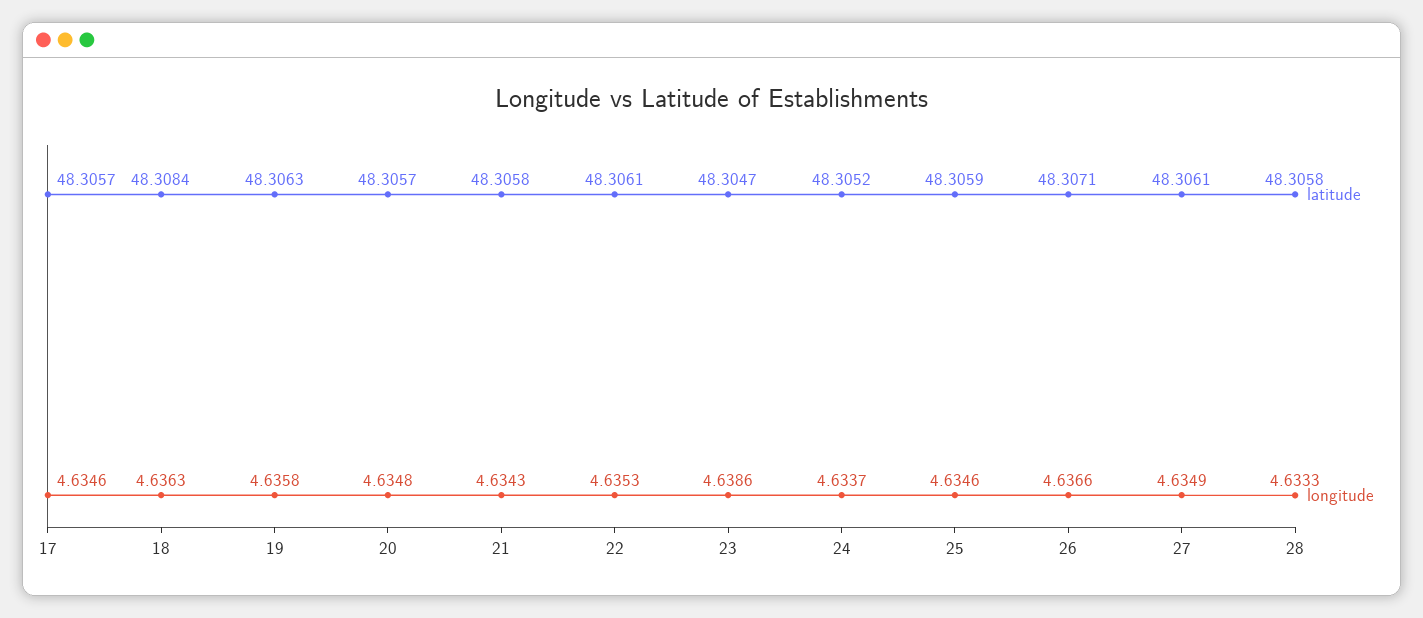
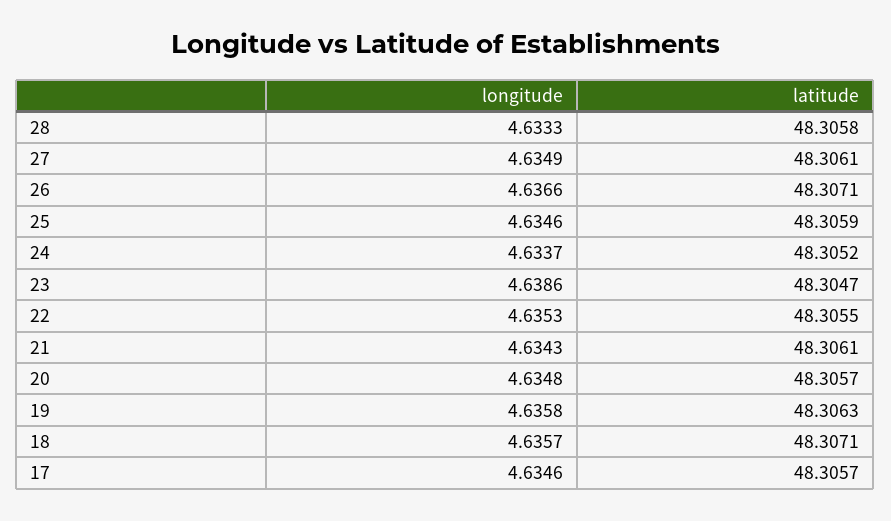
  {
    "latitude": {
      "17": 48.3057,
-     "18": 48.3084,
+     "18": 48.3071,
      "19": 48.3063,
      "20": 48.3057,
-     "21": 48.3058,
+     "21": 48.3061,
-     "22": 48.3061,
+     "22": 48.3055,
      "23": 48.3047,
      "24": 48.3052,
      "25": 48.3059,
      "26": 48.3071,
      "27": 48.3061,
      "28": 48.3058
    },
    "longitude": {
      "17": 4.6346,
-     "18": 4.6363,
+     "18": 4.6357,
      "19": 4.6358,
      "20": 4.6348,
      "21": 4.6343,
      "22": 4.6353,
      "23": 4.6386,
      "24": 4.6337,
      "25": 4.6346,
      "26": 4.6366,
      "27": 4.6349,
      "28": 4.6333
    }
  }

